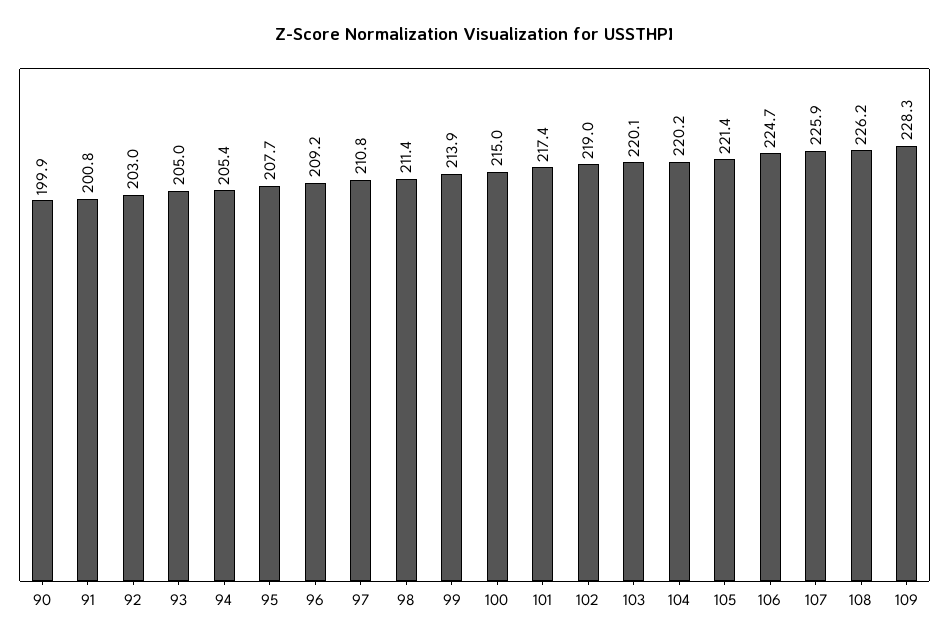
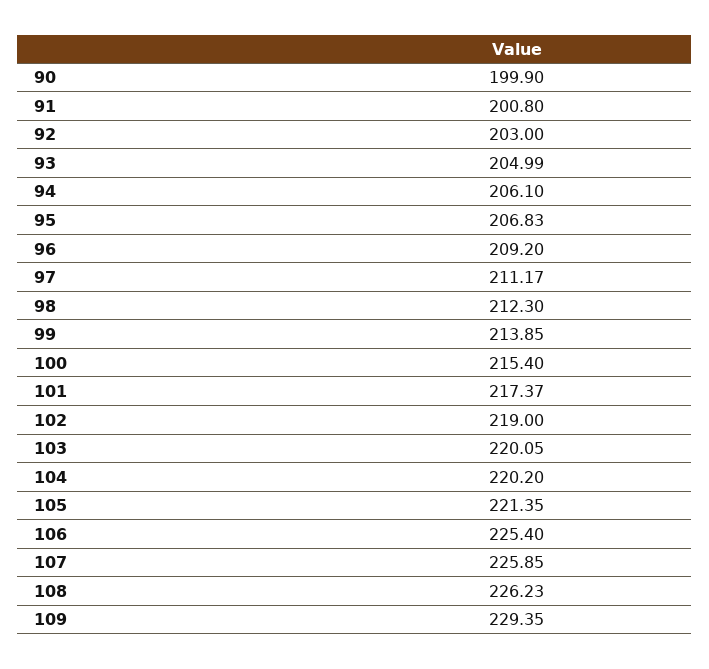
  {
    "90": 199.9,
    "91": 200.8,
    "92": 203,
    "93": 204.99,
-   "94": 205.4,
+   "94": 206.1,
-   "95": 207.7,
+   "95": 206.83,
    "96": 209.2,
-   "97": 210.8,
+   "97": 211.17,
-   "98": 211.4,
+   "98": 212.3,
    "99": 213.85,
-   "100": 215,
+   "100": 215.4,
    "101": 217.37,
    "102": 219,
    "103": 220.05,
    "104": 220.2,
    "105": 221.35,
-   "106": 224.7,
+   "106": 225.4,
    "107": 225.85,
    "108": 226.23,
-   "109": 228.3
+   "109": 229.35
  }

